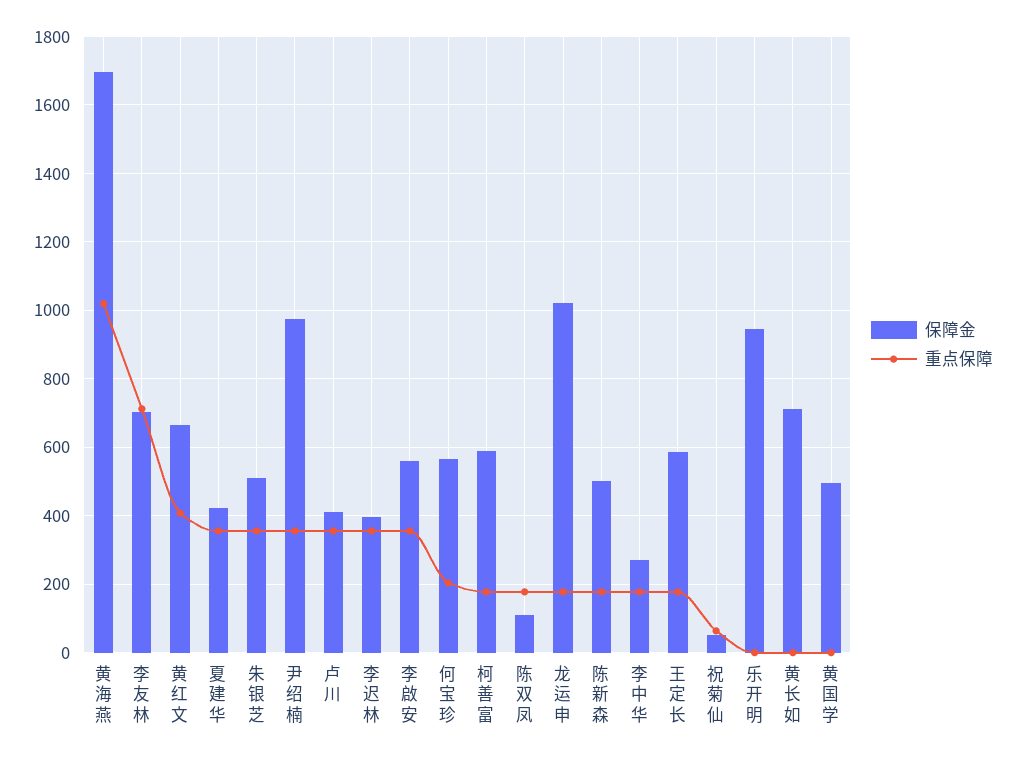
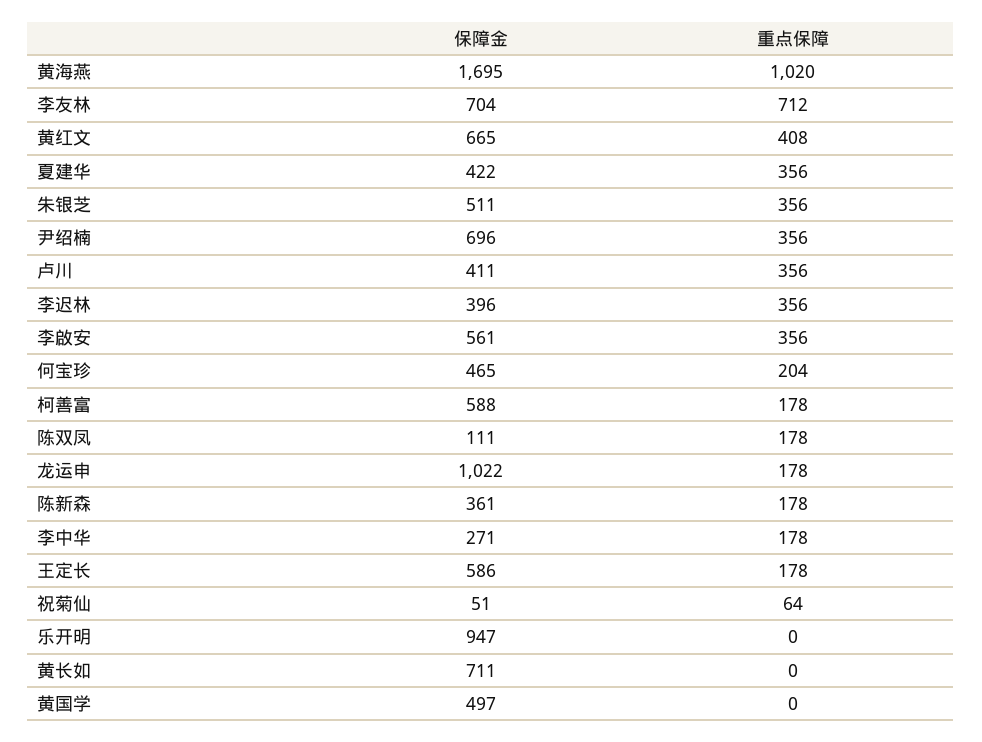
  {
    "保障金": {
      "黄海燕": 1695,
      "李友林": 704,
      "黄红文": 665,
      "夏建华": 422,
      "朱银芝": 511,
-     "尹绍楠": 980,
+     "尹绍楠": 696,
      "卢川": 411,
      "李迟林": 396,
      "李啟安": 561,
-     "何宝珍": 560,
+     "何宝珍": 465,
      "柯善富": 588,
      "陈双凤": 111,
      "龙运申": 1022,
-     "陈新森": 500,
+     "陈新森": 361,
      "李中华": 271,
      "王定长": 586,
      "祝菊仙": 51,
      "乐开明": 947,
      "黄长如": 711,
      "黄国学": 497
    },
    "重点保障": {
      "黄海燕": 1020,
      "李友林": 712,
      "黄红文": 408,
      "夏建华": 356,
      "朱银芝": 356,
      "尹绍楠": 356,
      "卢川": 356,
      "李迟林": 356,
      "李啟安": 356,
      "何宝珍": 204,
      "柯善富": 178,
      "陈双凤": 178,
      "龙运申": 178,
      "陈新森": 178,
      "李中华": 178,
      "王定长": 178,
      "祝菊仙": 64,
      "乐开明": 0,
      "黄长如": 0,
      "黄国学": 0
    }
  }

